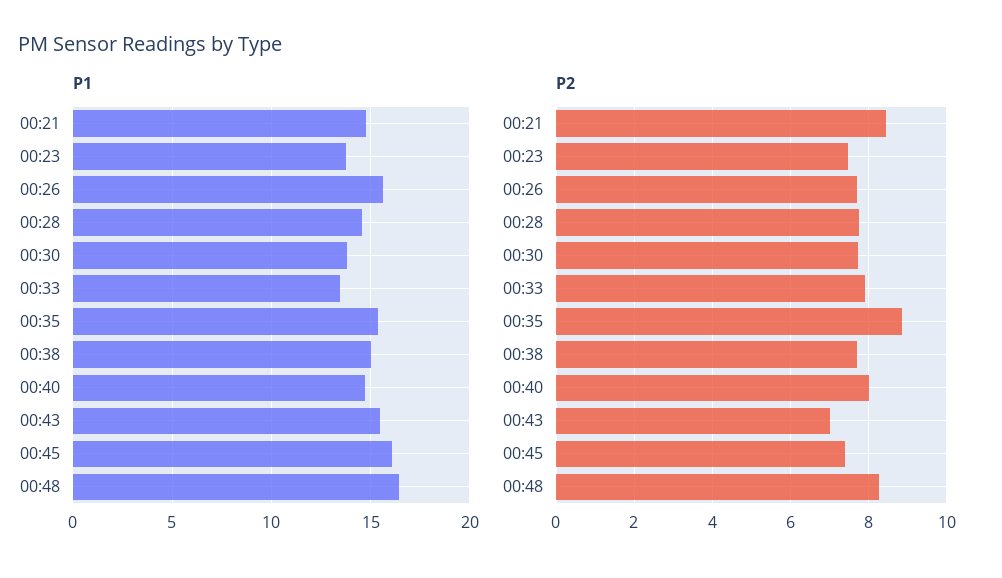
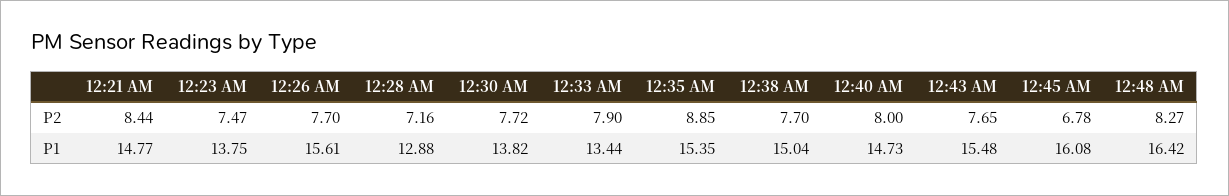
  {
    "P1": {
      "00:21": 14.77,
      "00:23": 13.75,
      "00:26": 15.61,
-     "00:28": 14.5,
+     "00:28": 12.88,
      "00:30": 13.82,
      "00:33": 13.44,
      "00:35": 15.35,
      "00:38": 15.04,
      "00:40": 14.73,
      "00:43": 15.48,
      "00:45": 16.08,
      "00:48": 16.42
    },
    "P2": {
      "00:21": 8.44,
      "00:23": 7.47,
      "00:26": 7.7,
-     "00:28": 7.8,
+     "00:28": 7.16,
      "00:30": 7.72,
      "00:33": 7.9,
      "00:35": 8.85,
      "00:38": 7.7,
      "00:40": 8,
-     "00:43": 7,
+     "00:43": 7.65,
-     "00:45": 7.4,
+     "00:45": 6.78,
      "00:48": 8.27
    }
  }

